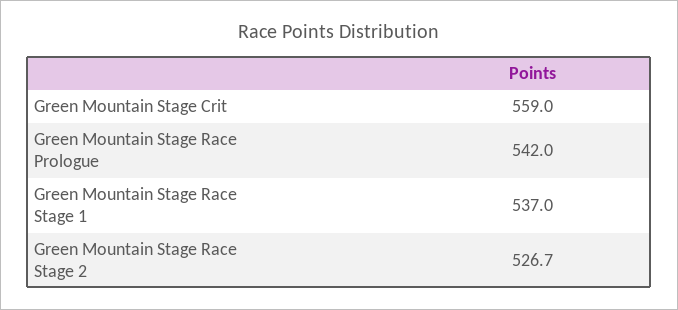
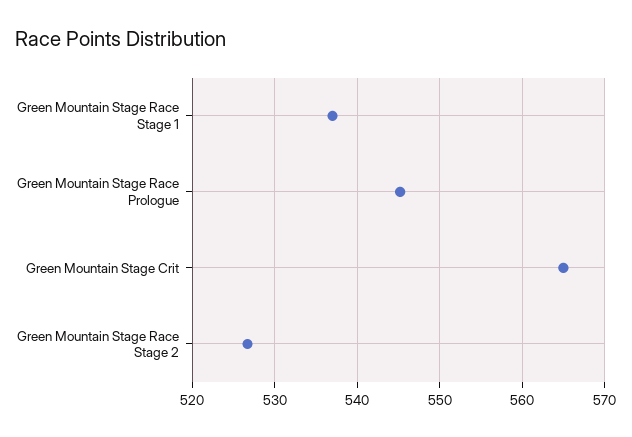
  {
-   "Green Mountain Stage Crit": 559,
+   "Green Mountain Stage Crit": 565,
-   "Green Mountain Stage Race Prologue": 542,
+   "Green Mountain Stage Race Prologue": 545,
    "Green Mountain Stage Race Stage 1": 537,
    "Green Mountain Stage Race Stage 2": 526.7
  }

